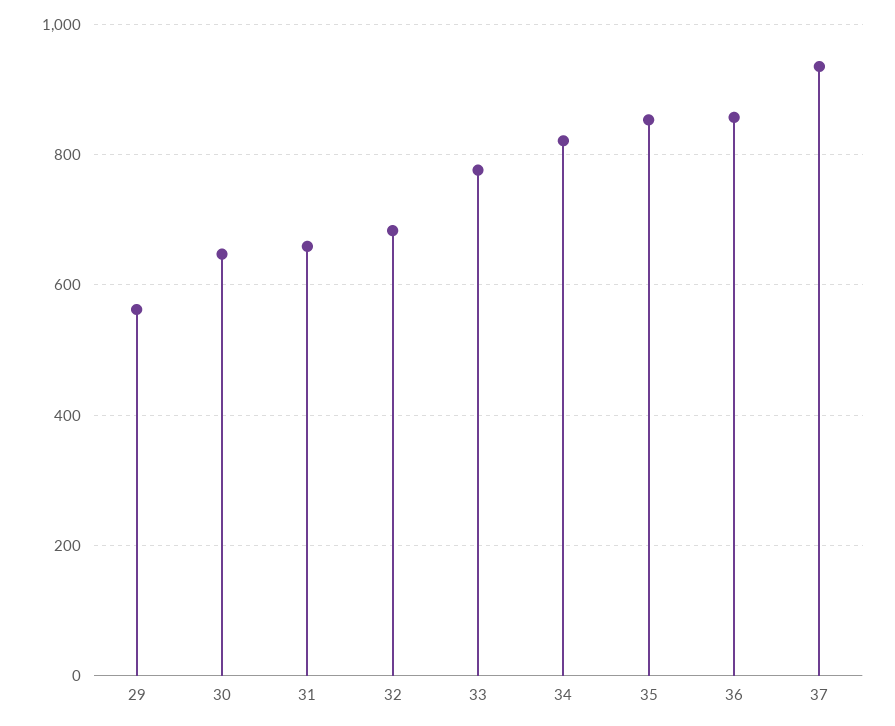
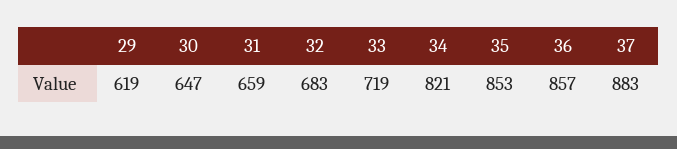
  {
-   "29": 560,
+   "29": 619,
    "30": 647,
    "31": 659,
    "32": 683,
-   "33": 780,
+   "33": 719,
    "34": 821,
    "35": 853,
    "36": 857,
-   "37": 940
+   "37": 883
  }

